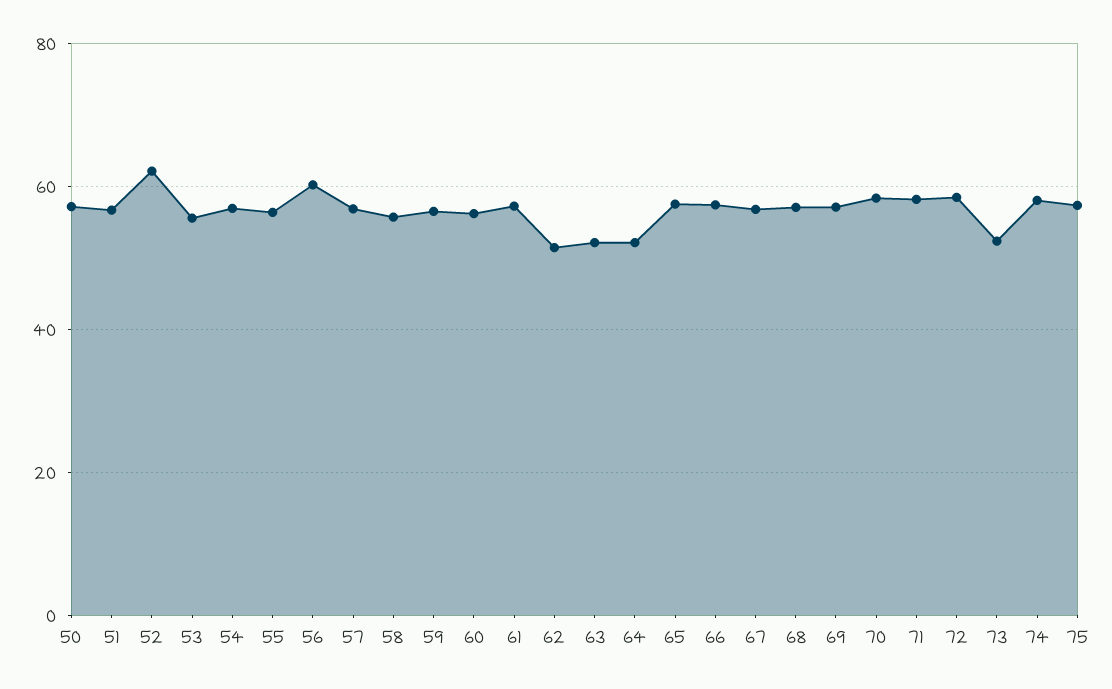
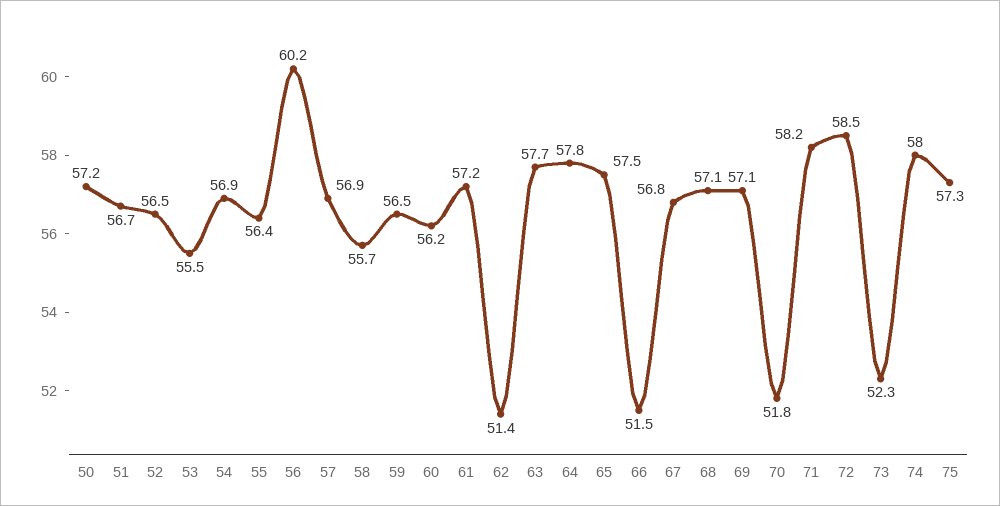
  {
    "50": 57.2,
    "51": 56.7,
-   "52": 62,
+   "52": 56.5,
    "53": 55.5,
    "54": 56.9,
    "55": 56.4,
    "56": 60.2,
    "57": 56.9,
    "58": 55.7,
    "59": 56.5,
    "60": 56.2,
    "61": 57.2,
    "62": 51.4,
-   "63": 52,
+   "63": 57.7,
-   "64": 52,
+   "64": 57.8,
    "65": 57.5,
-   "66": 58,
+   "66": 51.5,
    "67": 56.8,
    "68": 57.1,
    "69": 57.1,
-   "70": 58,
+   "70": 51.8,
    "71": 58.2,
    "72": 58.5,
    "73": 52.3,
    "74": 58,
    "75": 57.3
  }

